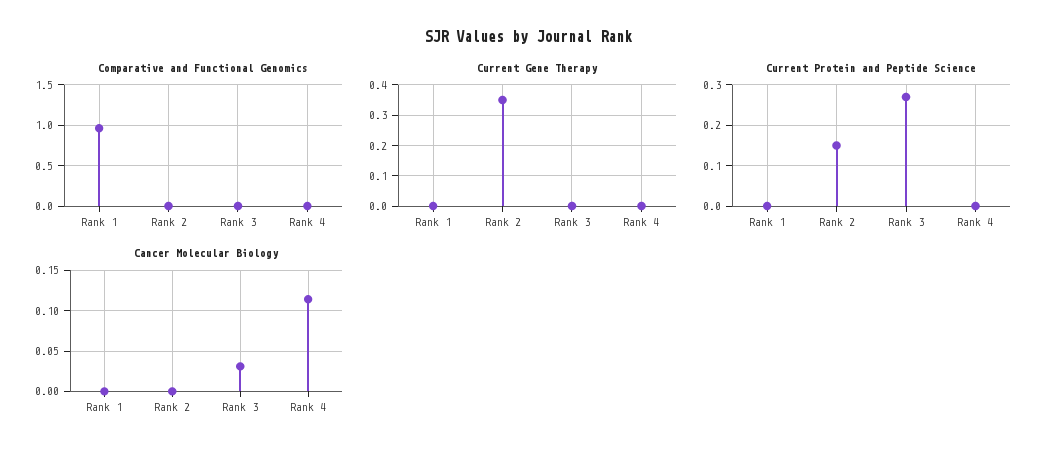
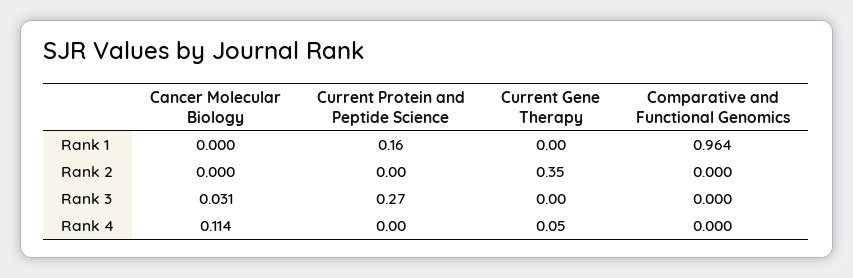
  {
    "Comparative and Functional Genomics": {
      "Rank 1": 0.964,
      "Rank 2": 0,
      "Rank 3": 0,
      "Rank 4": 0
    },
    "Current Gene Therapy": {
      "Rank 1": 0,
      "Rank 2": 0.35,
      "Rank 3": 0,
-     "Rank 4": 0
+     "Rank 4": 0.05
    },
    "Current Protein and Peptide Science": {
-     "Rank 1": 0,
+     "Rank 1": 0.16,
-     "Rank 2": 0.15,
+     "Rank 2": 0,
      "Rank 3": 0.27,
      "Rank 4": 0
    },
    "Cancer Molecular Biology": {
      "Rank 1": 0,
      "Rank 2": 0,
      "Rank 3": 0.031,
      "Rank 4": 0.114
    }
  }

